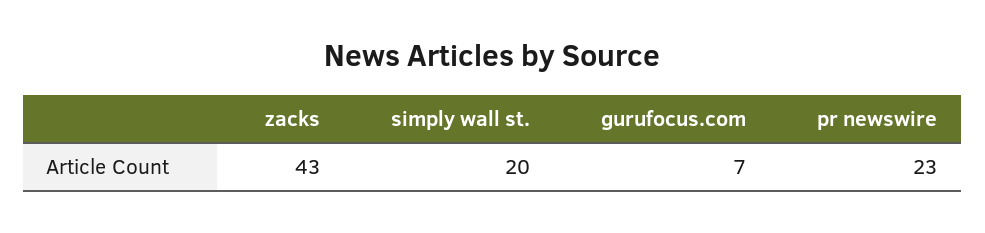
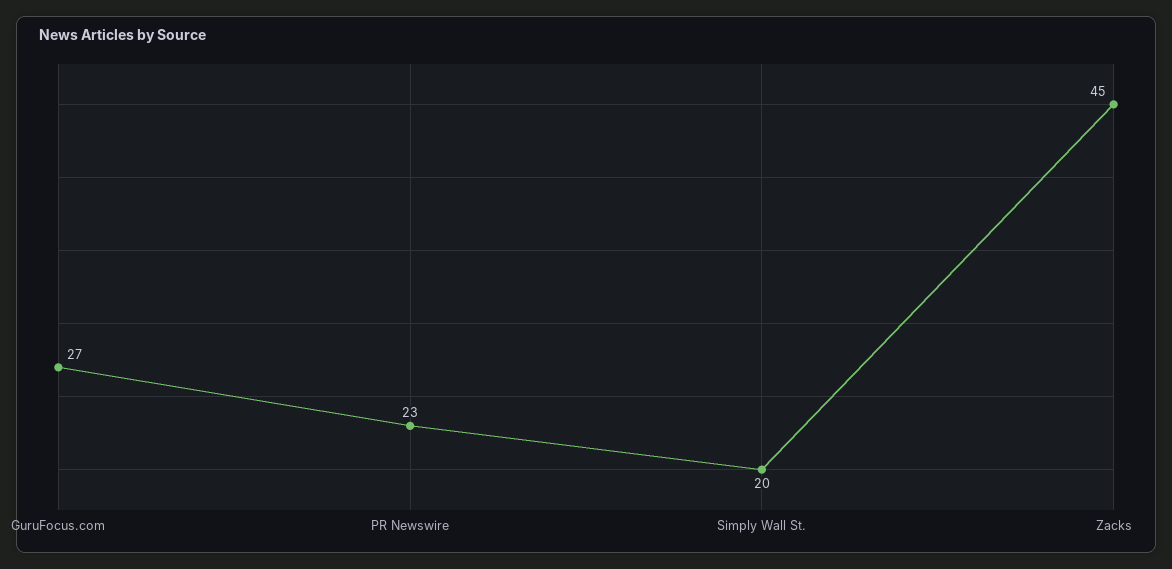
  {
-   "zacks": 43,
+   "zacks": 45,
    "simply wall st.": 20,
-   "gurufocus.com": 7,
+   "gurufocus.com": 27,
    "pr newswire": 23
  }

